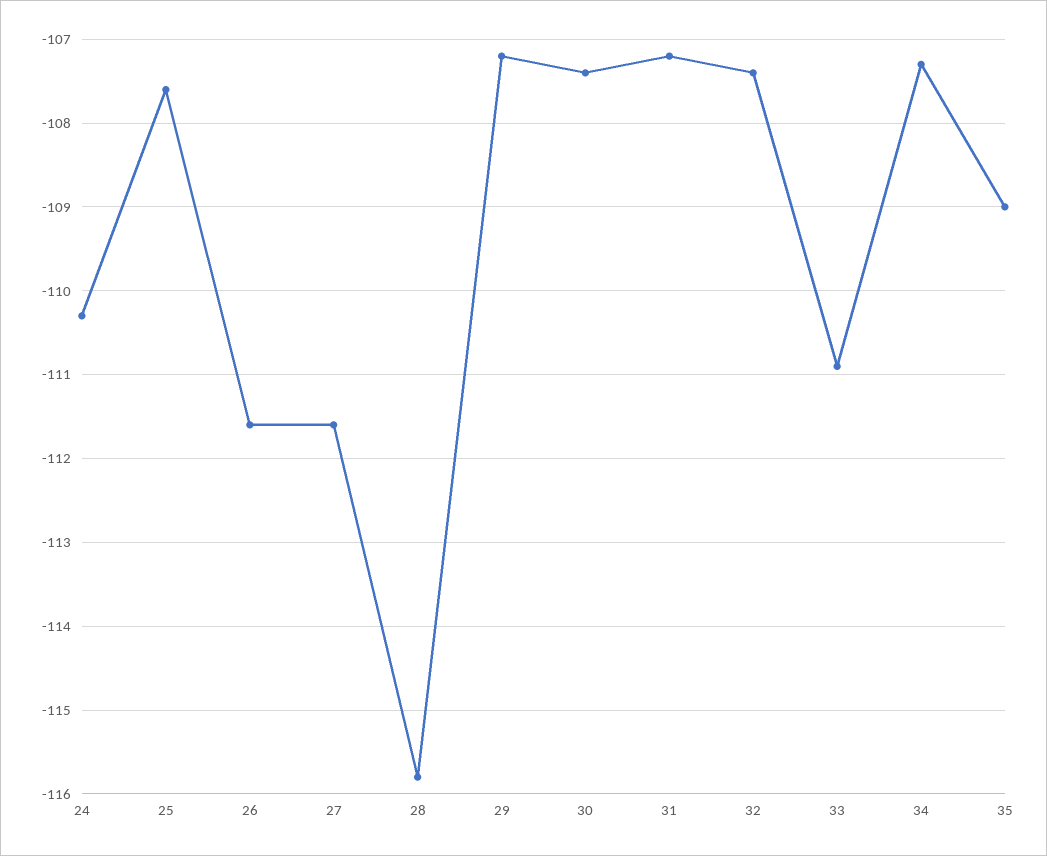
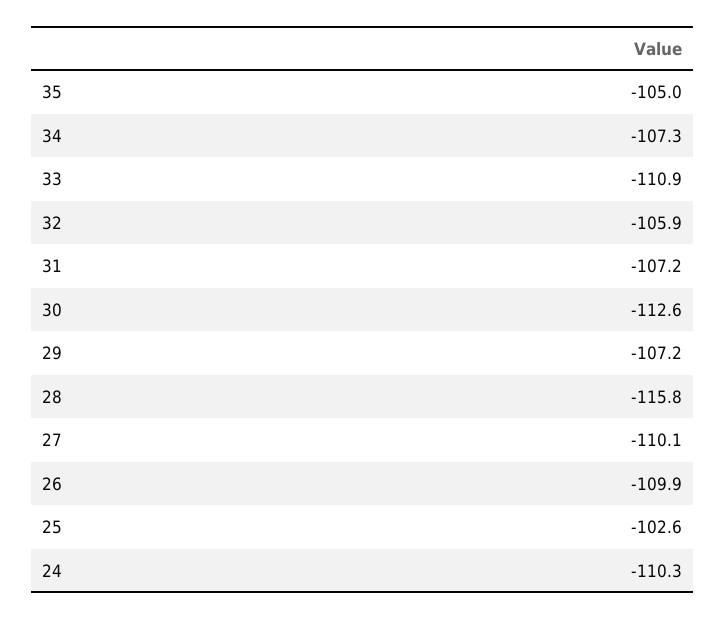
  {
    "24": -110.3,
-   "25": -107.6,
+   "25": -102.6,
-   "26": -111.6,
+   "26": -109.9,
-   "27": -111.6,
+   "27": -110.1,
    "28": -115.8,
    "29": -107.2,
-   "30": -107.4,
+   "30": -112.6,
    "31": -107.2,
-   "32": -107.4,
+   "32": -105.9,
    "33": -110.9,
    "34": -107.3,
-   "35": -109
+   "35": -105
  }

